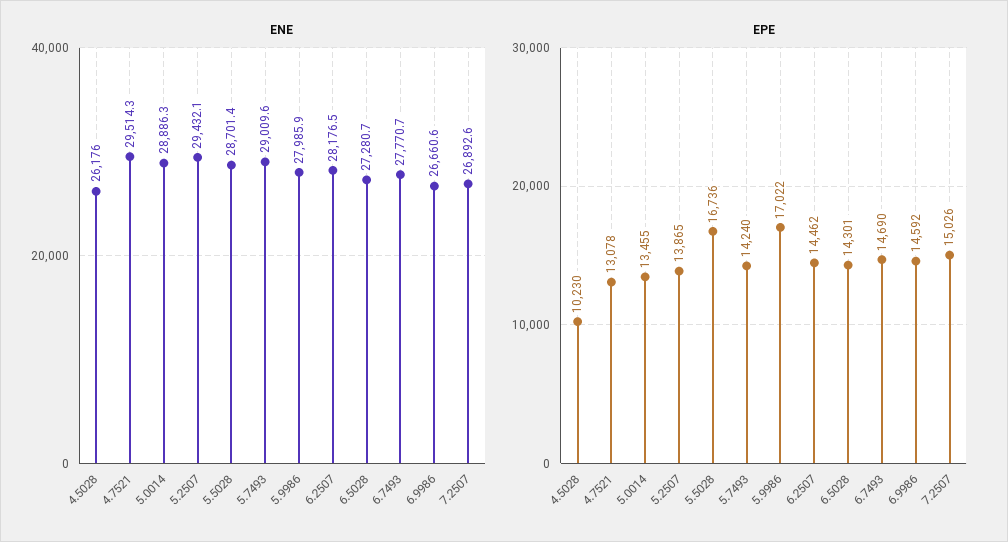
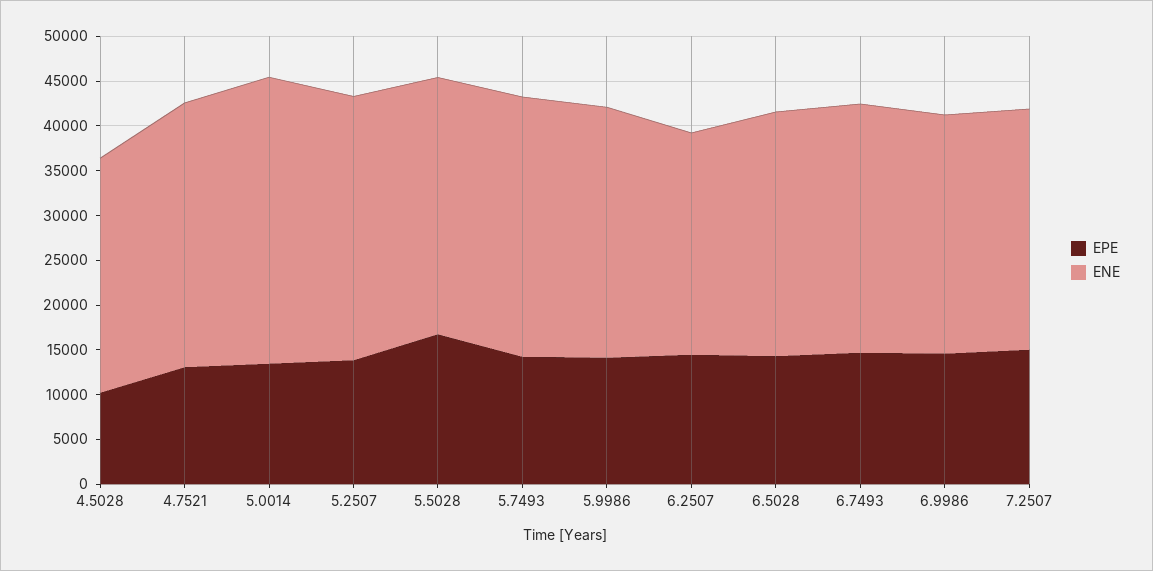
  {
    "ENE": {
      "4.5028": 26176,
      "4.7521": 29514.3,
-     "5.0014": 28886.3,
+     "5.0014": 32000,
      "5.2507": 29432.1,
      "5.5028": 28701.4,
      "5.7493": 29009.6,
      "5.9986": 27985.9,
-     "6.2507": 28176.5,
+     "6.2507": 25000,
      "6.5028": 27280.7,
      "6.7493": 27770.7,
      "6.9986": 26660.6,
      "7.2507": 26892.6
    },
    "EPE": {
      "4.5028": 10230,
      "4.7521": 13078,
      "5.0014": 13455,
      "5.2507": 13865,
      "5.5028": 16736,
      "5.7493": 14240,
-     "5.9986": 17022,
+     "5.9986": 14000,
      "6.2507": 14462,
      "6.5028": 14301,
      "6.7493": 14690,
      "6.9986": 14592,
      "7.2507": 15026
    }
  }

